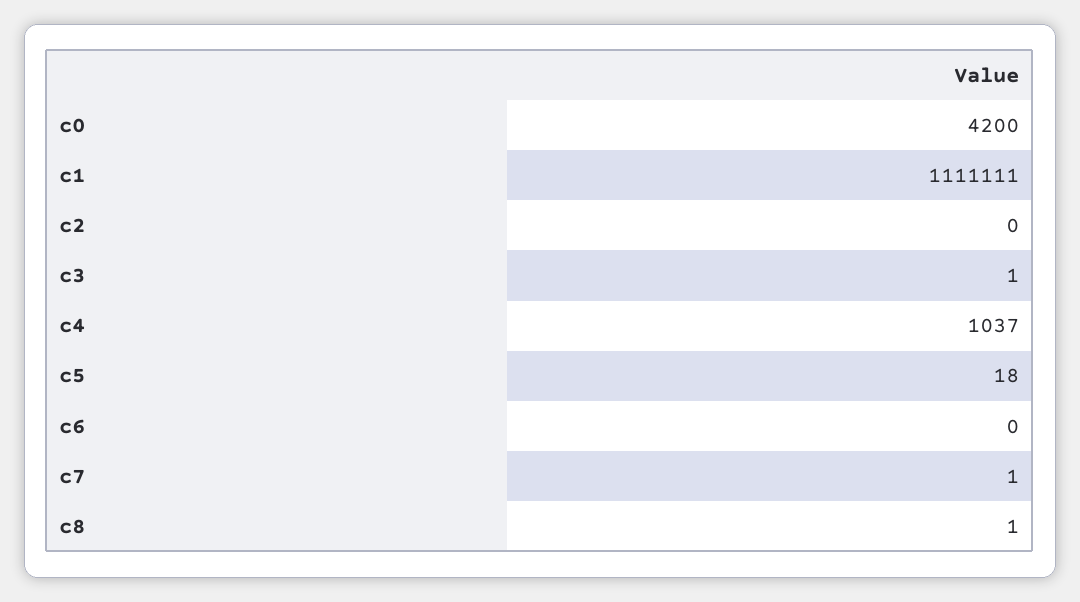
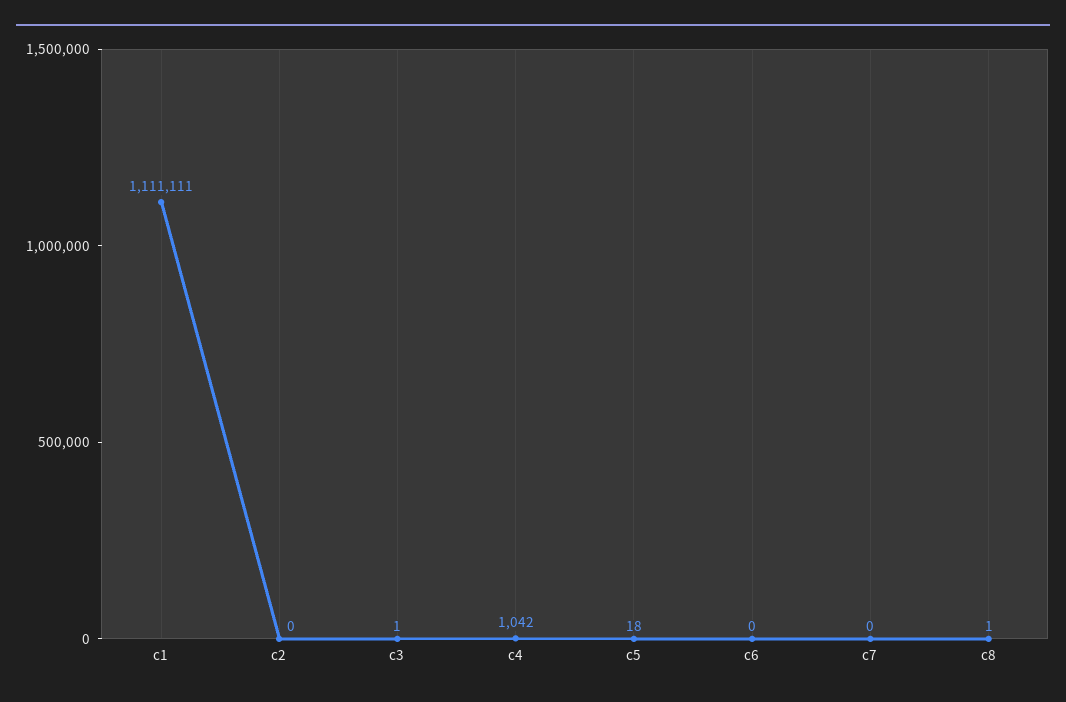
  {
-   "c0": 4200,
    "c1": 1111111,
    "c2": 0,
    "c3": 1,
-   "c4": 1037,
+   "c4": 1042,
    "c5": 18,
    "c6": 0,
-   "c7": 1,
+   "c7": 0,
    "c8": 1
  }

